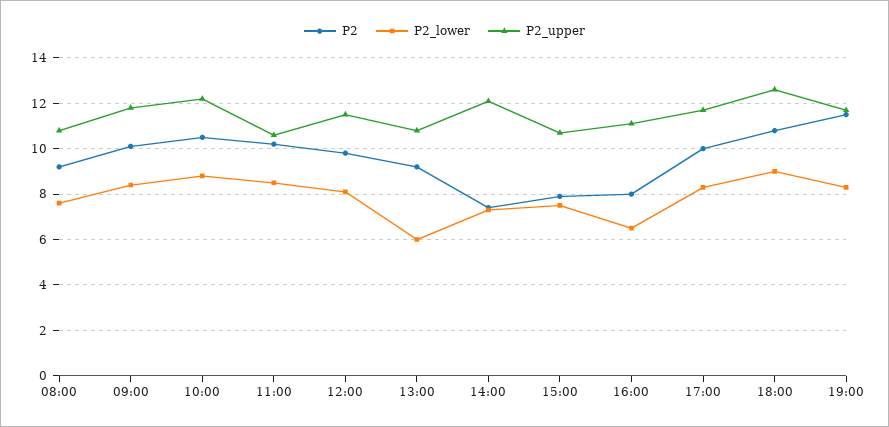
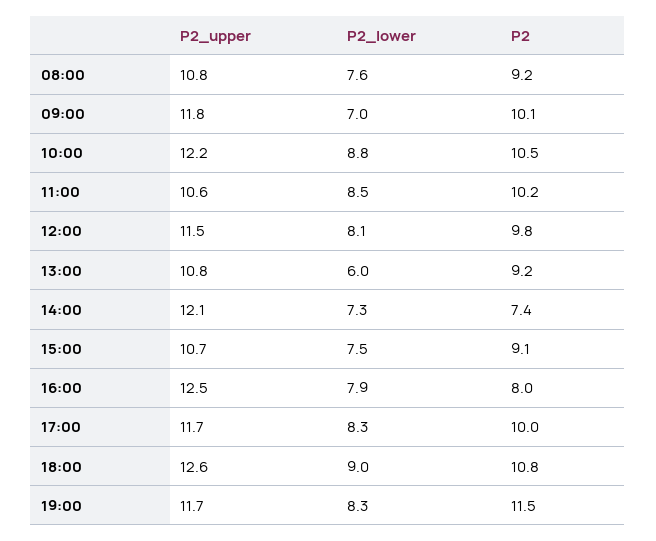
  {
    "P2": {
      "08:00": 9.2,
      "09:00": 10.1,
      "10:00": 10.5,
      "11:00": 10.2,
      "12:00": 9.8,
      "13:00": 9.2,
      "14:00": 7.4,
-     "15:00": 8,
+     "15:00": 9.1,
      "16:00": 8,
      "17:00": 10,
      "18:00": 10.8,
      "19:00": 11.5
    },
    "P2_lower": {
      "08:00": 7.6,
-     "09:00": 8.5,
+     "09:00": 7,
      "10:00": 8.8,
      "11:00": 8.5,
      "12:00": 8.1,
      "13:00": 6,
      "14:00": 7.3,
      "15:00": 7.5,
-     "16:00": 6.5,
+     "16:00": 7.9,
      "17:00": 8.3,
      "18:00": 9,
      "19:00": 8.3
    },
    "P2_upper": {
      "08:00": 10.8,
      "09:00": 11.8,
      "10:00": 12.2,
      "11:00": 10.6,
      "12:00": 11.5,
      "13:00": 10.8,
      "14:00": 12.1,
      "15:00": 10.7,
-     "16:00": 11,
+     "16:00": 12.5,
      "17:00": 11.7,
      "18:00": 12.6,
      "19:00": 11.7
    }
  }

